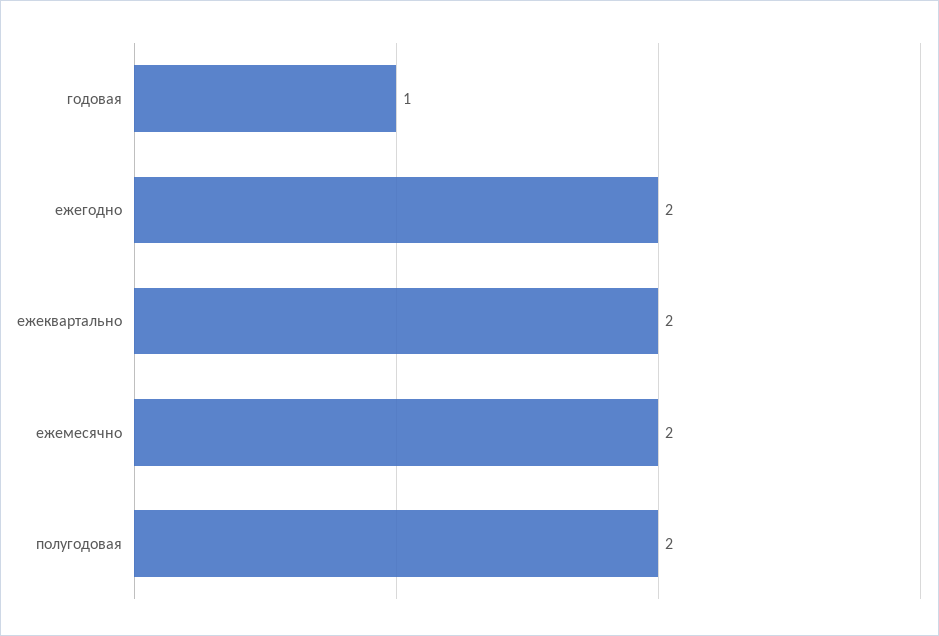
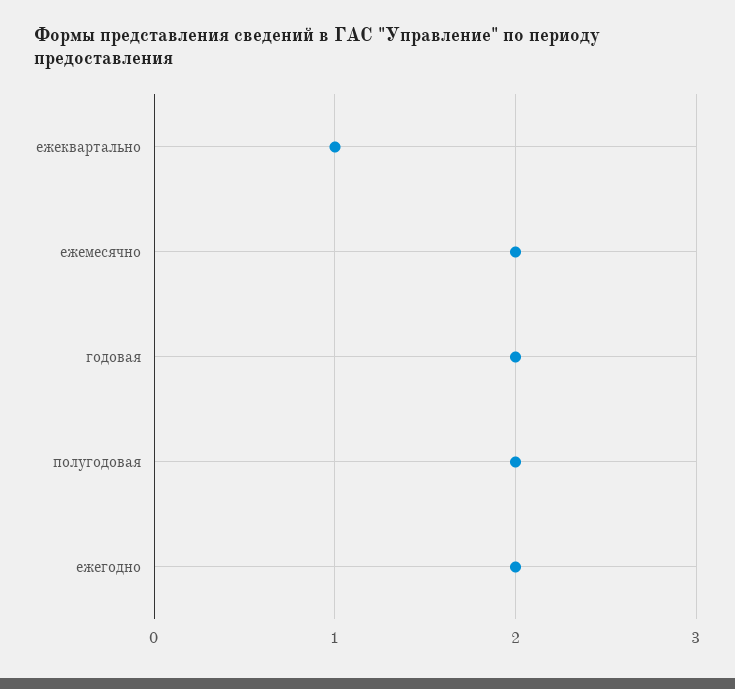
  {
-   "годовая": 1,
+   "годовая": 2,
    "ежегодно": 2,
-   "ежеквартально": 2,
+   "ежеквартально": 1,
    "ежемесячно": 2,
    "полугодовая": 2
  }

